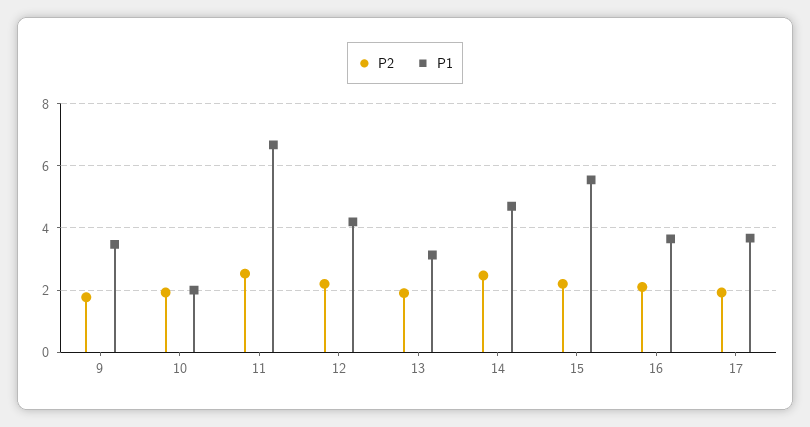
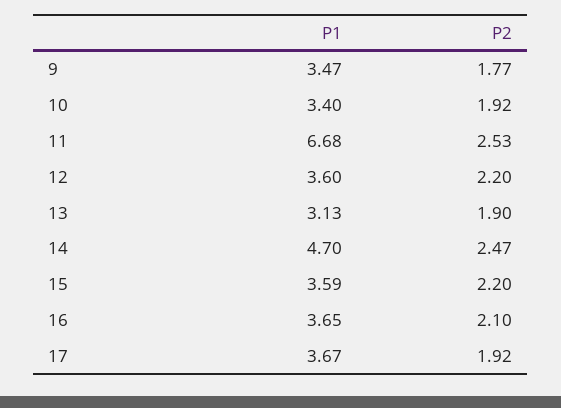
  {
    "P2": {
      "9": 1.77,
      "10": 1.92,
      "11": 2.53,
      "12": 2.2,
      "13": 1.9,
      "14": 2.47,
      "15": 2.2,
      "16": 2.1,
      "17": 1.92
    },
    "P1": {
      "9": 3.47,
-     "10": 2,
+     "10": 3.4,
      "11": 6.68,
-     "12": 4.2,
+     "12": 3.6,
      "13": 3.13,
      "14": 4.7,
-     "15": 5.6,
+     "15": 3.59,
      "16": 3.65,
      "17": 3.67
    }
  }

